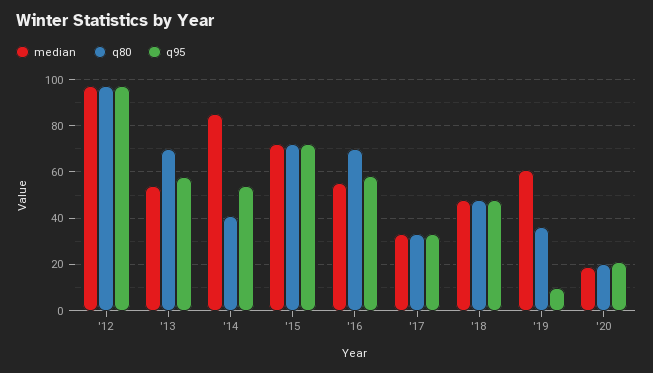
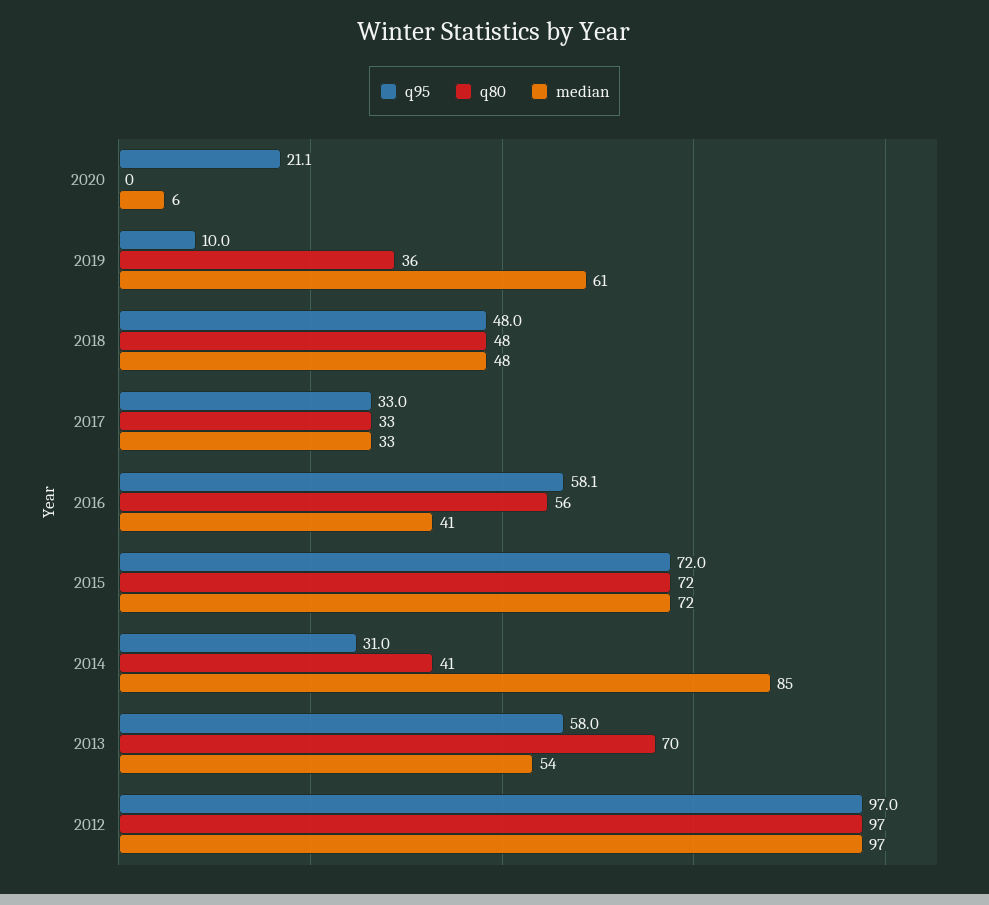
  {
    "median": {
      "'12": 97,
      "'13": 54,
      "'14": 85,
      "'15": 72,
-     "'16": 55,
+     "'16": 41,
      "'17": 33,
      "'18": 48,
      "'19": 61,
-     "'20": 20
+     "'20": 6
    },
    "q80": {
      "'12": 97,
      "'13": 70,
      "'14": 41,
      "'15": 72,
-     "'16": 70,
+     "'16": 56,
      "'17": 33,
      "'18": 48,
      "'19": 36,
-     "'20": 20
+     "'20": 0
    },
    "q95": {
      "'12": 97,
      "'13": 58,
-     "'14": 55,
+     "'14": 31,
      "'15": 72,
      "'16": 58.1,
      "'17": 33,
      "'18": 48,
      "'19": 10,
      "'20": 21.1
    }
  }

